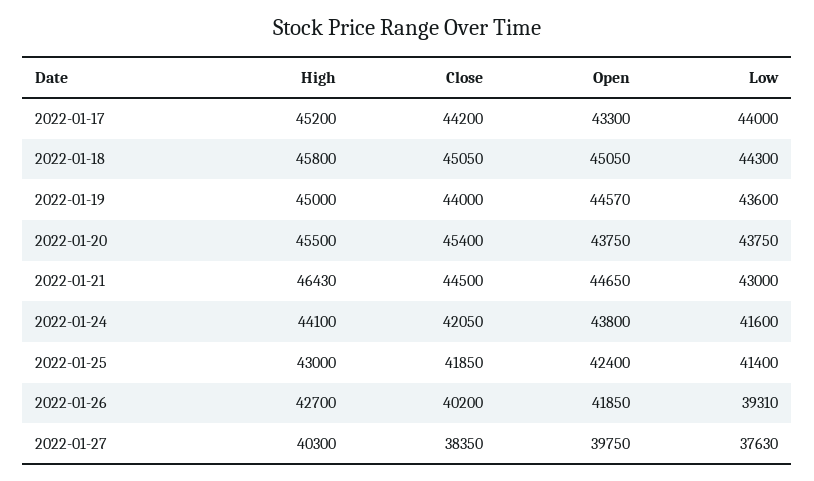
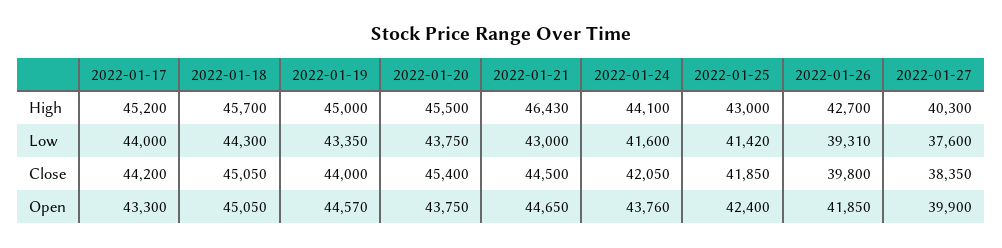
  {
    "High": {
      "2022-01-17": 45200,
-     "2022-01-18": 45800,
+     "2022-01-18": 45700,
      "2022-01-19": 45000,
      "2022-01-20": 45500,
      "2022-01-21": 46430,
      "2022-01-24": 44100,
      "2022-01-25": 43000,
      "2022-01-26": 42700,
      "2022-01-27": 40300
    },
    "Close": {
      "2022-01-17": 44200,
      "2022-01-18": 45050,
      "2022-01-19": 44000,
      "2022-01-20": 45400,
      "2022-01-21": 44500,
      "2022-01-24": 42050,
      "2022-01-25": 41850,
-     "2022-01-26": 40200,
+     "2022-01-26": 39800,
      "2022-01-27": 38350
    },
    "Open": {
      "2022-01-17": 43300,
      "2022-01-18": 45050,
      "2022-01-19": 44570,
      "2022-01-20": 43750,
      "2022-01-21": 44650,
-     "2022-01-24": 43800,
+     "2022-01-24": 43760,
      "2022-01-25": 42400,
      "2022-01-26": 41850,
-     "2022-01-27": 39750
+     "2022-01-27": 39900
    },
    "Low": {
      "2022-01-17": 44000,
      "2022-01-18": 44300,
-     "2022-01-19": 43600,
+     "2022-01-19": 43350,
      "2022-01-20": 43750,
      "2022-01-21": 43000,
      "2022-01-24": 41600,
-     "2022-01-25": 41400,
+     "2022-01-25": 41420,
      "2022-01-26": 39310,
-     "2022-01-27": 37630
+     "2022-01-27": 37600
    }
  }

